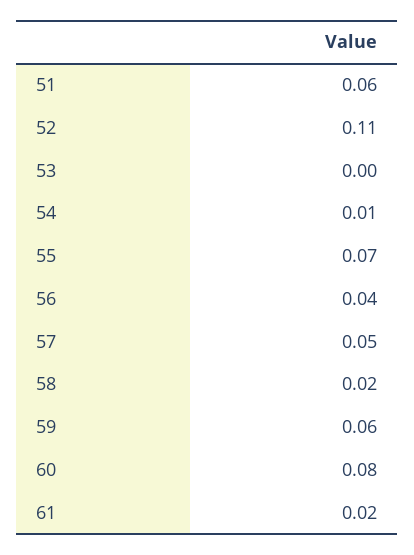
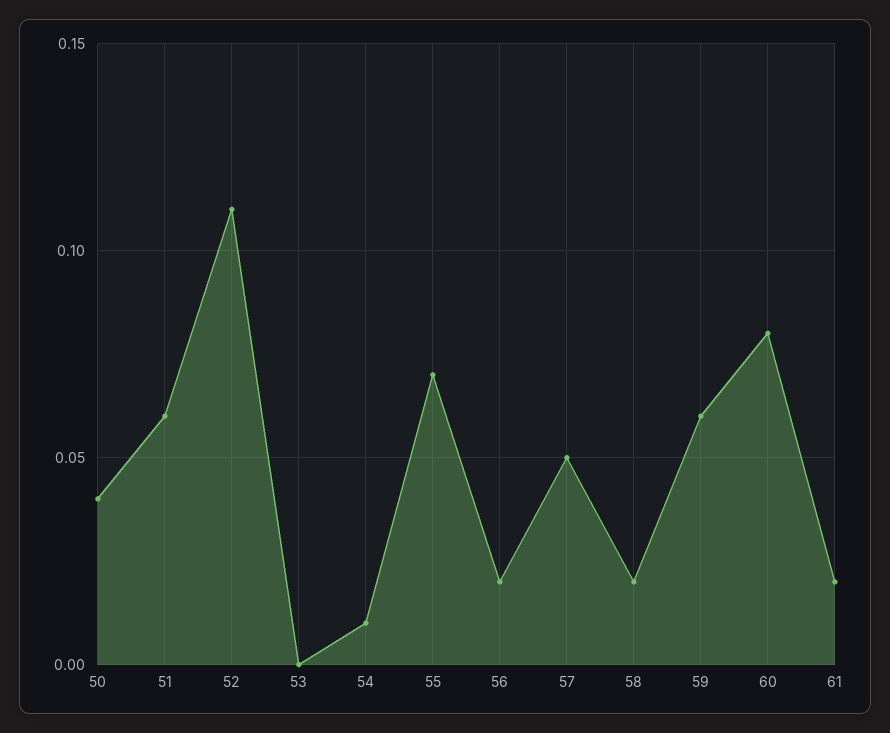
  {
    "51": 0.06,
    "52": 0.11,
    "53": 0,
    "54": 0.01,
    "55": 0.07,
-   "56": 0.04,
+   "56": 0.02,
    "57": 0.05,
    "58": 0.02,
    "59": 0.06,
    "60": 0.08,
-   "61": 0.02
+   "61": 0.02,
+   "50": 0.04
  }

